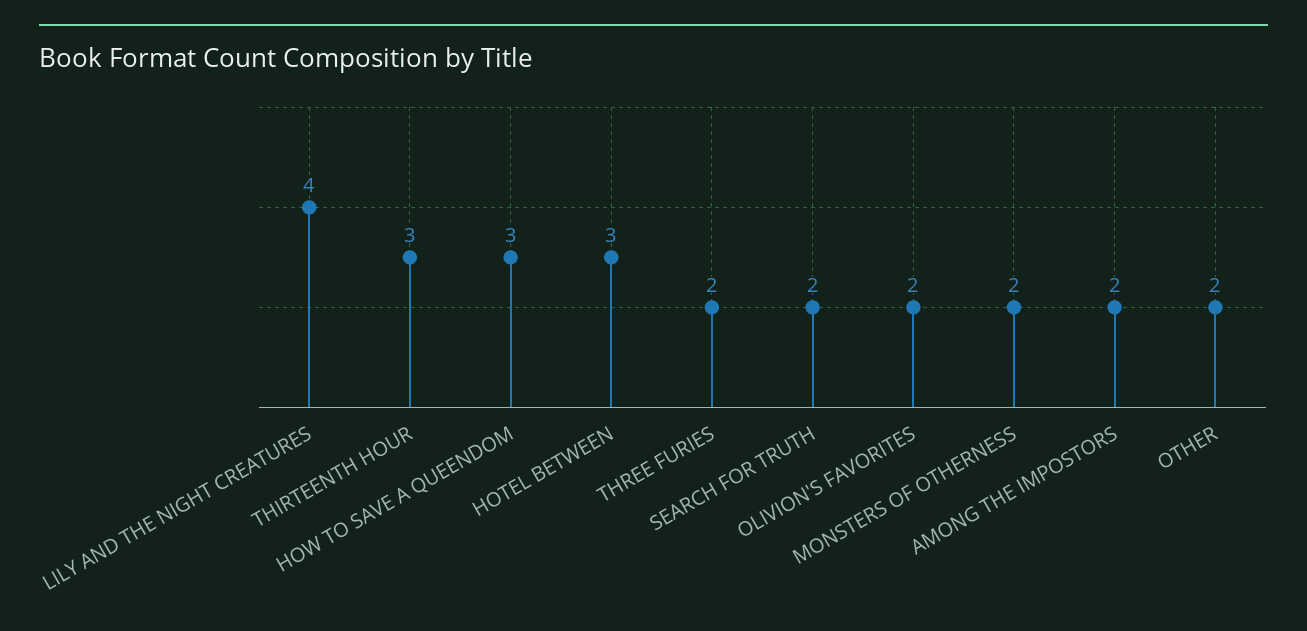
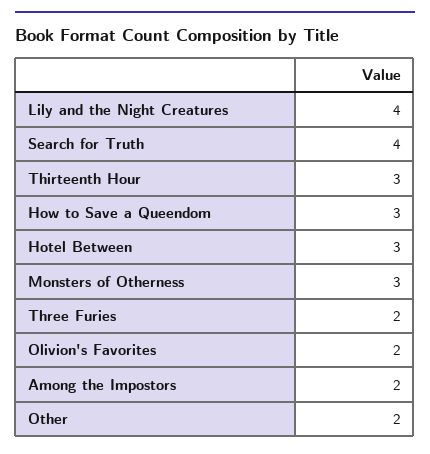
  {
    "LILY AND THE NIGHT CREATURES": 4,
    "THIRTEENTH HOUR": 3,
    "HOW TO SAVE A QUEENDOM": 3,
    "HOTEL BETWEEN": 3,
    "THREE FURIES": 2,
-   "SEARCH FOR TRUTH": 2,
+   "SEARCH FOR TRUTH": 4,
    "OLIVION'S FAVORITES": 2,
-   "MONSTERS OF OTHERNESS": 2,
+   "MONSTERS OF OTHERNESS": 3,
    "AMONG THE IMPOSTORS": 2,
    "OTHER": 2
  }

